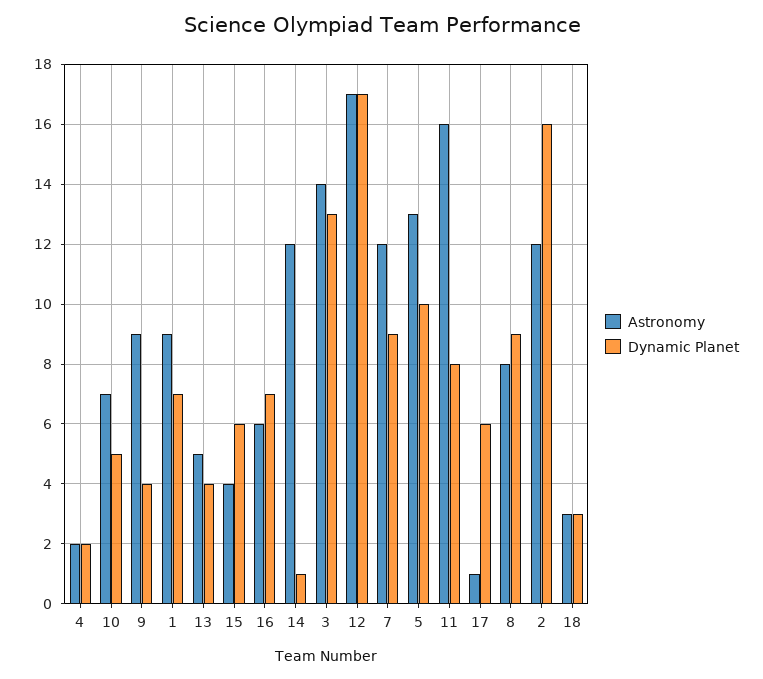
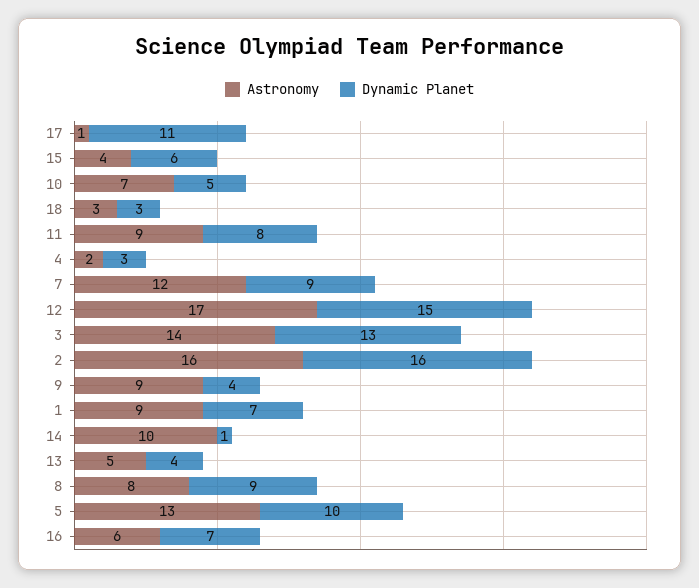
  {
    "Astronomy": {
      "4": 2,
      "10": 7,
      "9": 9,
      "1": 9,
      "13": 5,
      "15": 4,
      "16": 6,
-     "14": 12,
+     "14": 10,
      "3": 14,
      "12": 17,
      "7": 12,
      "5": 13,
-     "11": 16,
+     "11": 9,
      "17": 1,
      "8": 8,
-     "2": 12,
+     "2": 16,
      "18": 3
    },
    "Dynamic Planet": {
-     "4": 2,
+     "4": 3,
      "10": 5,
      "9": 4,
      "1": 7,
      "13": 4,
      "15": 6,
      "16": 7,
      "14": 1,
      "3": 13,
-     "12": 17,
+     "12": 15,
      "7": 9,
      "5": 10,
      "11": 8,
-     "17": 6,
+     "17": 11,
      "8": 9,
      "2": 16,
      "18": 3
    }
  }

